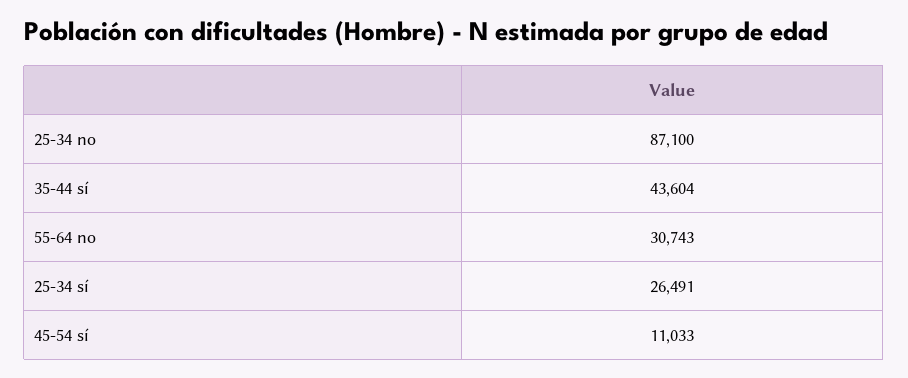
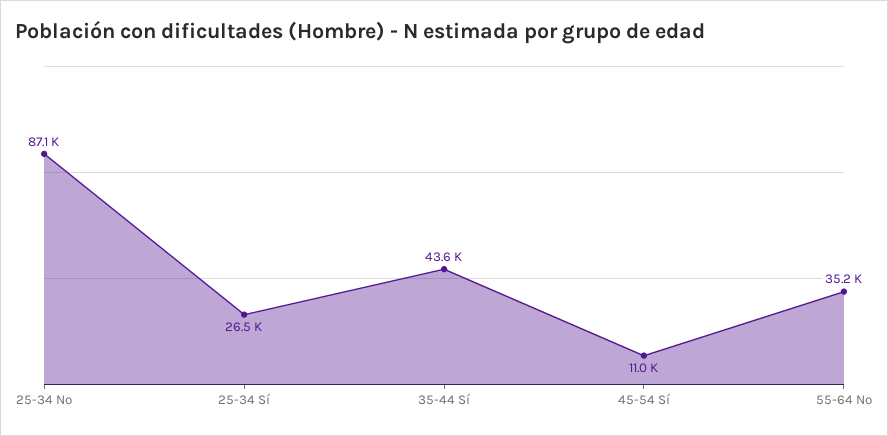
  {
    "25-34 no": 87100,
    "35-44 sí": 43604,
-   "55-64 no": 30743,
+   "55-64 no": 35200,
    "25-34 sí": 26491,
    "45-54 sí": 11033
  }

